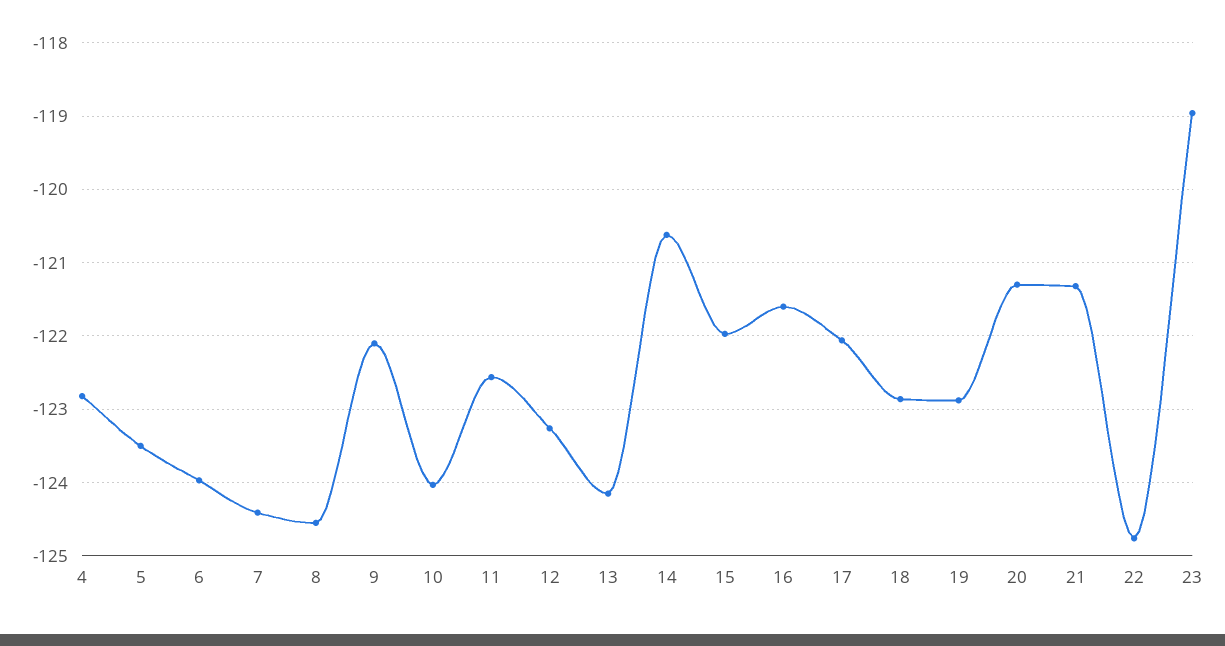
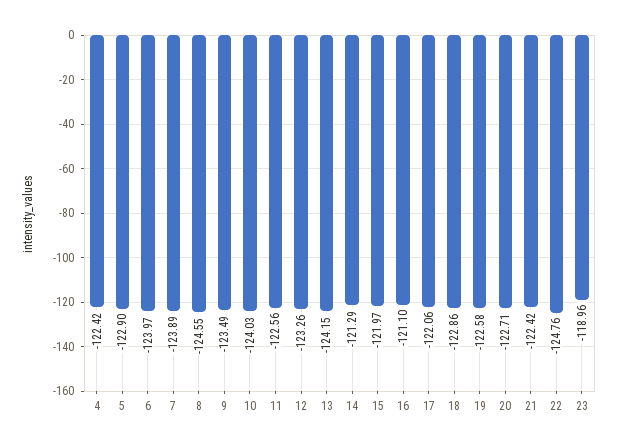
  {
-   "4": -122.8,
+   "4": -122.42,
-   "5": -123.5,
+   "5": -122.9,
    "6": -123.97,
-   "7": -124.4,
+   "7": -123.89,
    "8": -124.55,
-   "9": -122.1,
+   "9": -123.49,
    "10": -124.03,
    "11": -122.56,
    "12": -123.26,
    "13": -124.15,
-   "14": -120.6,
+   "14": -121.29,
    "15": -121.97,
-   "16": -121.6,
+   "16": -121.1,
    "17": -122.06,
    "18": -122.86,
-   "19": -122.9,
+   "19": -122.58,
-   "20": -121.3,
+   "20": -122.71,
-   "21": -121.3,
+   "21": -122.42,
    "22": -124.76,
    "23": -118.96
  }

